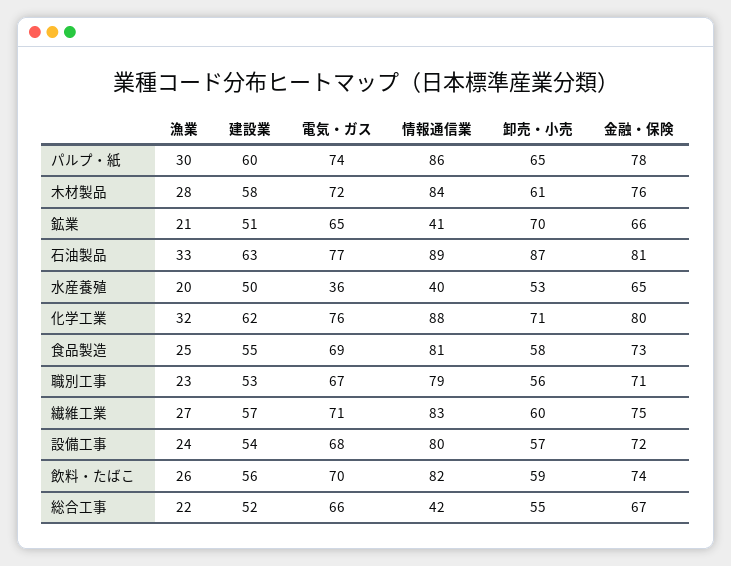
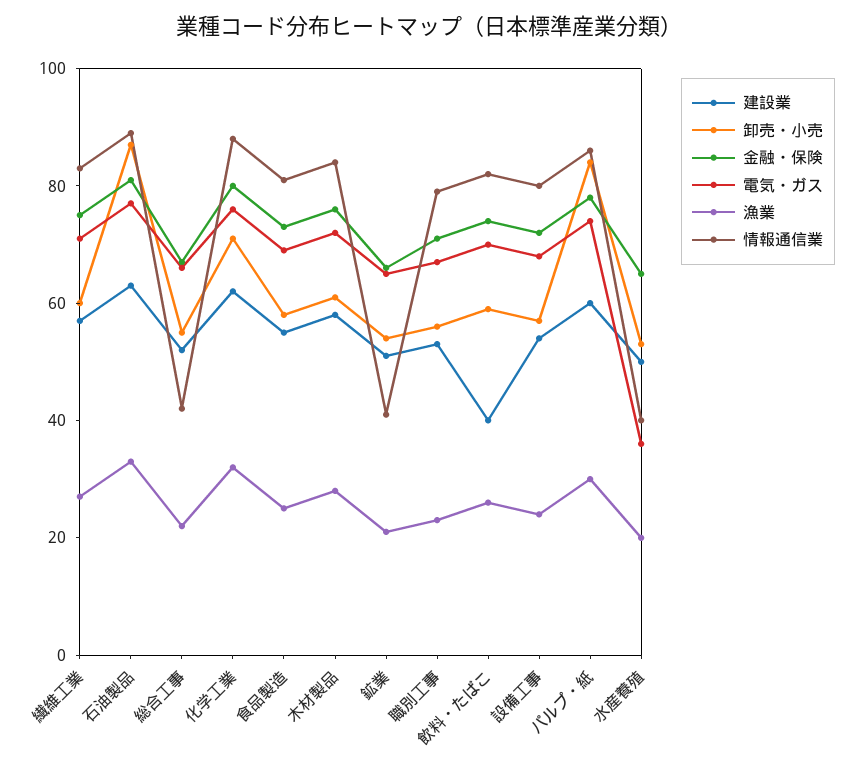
  {
    "漁業": {
      "パルプ・紙": 30,
      "木材製品": 28,
      "鉱業": 21,
      "石油製品": 33,
      "水産養殖": 20,
      "化学工業": 32,
      "食品製造": 25,
      "職別工事": 23,
      "繊維工業": 27,
      "設備工事": 24,
      "飲料・たばこ": 26,
      "総合工事": 22
    },
    "建設業": {
      "パルプ・紙": 60,
      "木材製品": 58,
      "鉱業": 51,
      "石油製品": 63,
      "水産養殖": 50,
      "化学工業": 62,
      "食品製造": 55,
      "職別工事": 53,
      "繊維工業": 57,
      "設備工事": 54,
-     "飲料・たばこ": 56,
+     "飲料・たばこ": 40,
      "総合工事": 52
    },
    "電気・ガス": {
      "パルプ・紙": 74,
      "木材製品": 72,
      "鉱業": 65,
      "石油製品": 77,
      "水産養殖": 36,
      "化学工業": 76,
      "食品製造": 69,
      "職別工事": 67,
      "繊維工業": 71,
      "設備工事": 68,
      "飲料・たばこ": 70,
      "総合工事": 66
    },
    "情報通信業": {
      "パルプ・紙": 86,
      "木材製品": 84,
      "鉱業": 41,
      "石油製品": 89,
      "水産養殖": 40,
      "化学工業": 88,
      "食品製造": 81,
      "職別工事": 79,
      "繊維工業": 83,
      "設備工事": 80,
      "飲料・たばこ": 82,
      "総合工事": 42
    },
    "卸売・小売": {
-     "パルプ・紙": 65,
+     "パルプ・紙": 85,
      "木材製品": 61,
-     "鉱業": 70,
+     "鉱業": 55,
      "石油製品": 87,
      "水産養殖": 53,
      "化学工業": 71,
      "食品製造": 58,
      "職別工事": 56,
      "繊維工業": 60,
      "設備工事": 57,
      "飲料・たばこ": 59,
      "総合工事": 55
    },
    "金融・保険": {
      "パルプ・紙": 78,
      "木材製品": 76,
      "鉱業": 66,
      "石油製品": 81,
      "水産養殖": 65,
      "化学工業": 80,
      "食品製造": 73,
      "職別工事": 71,
      "繊維工業": 75,
      "設備工事": 72,
      "飲料・たばこ": 74,
      "総合工事": 67
    }
  }

